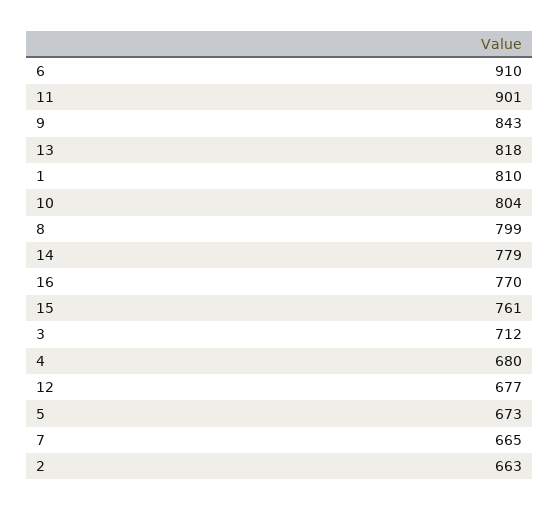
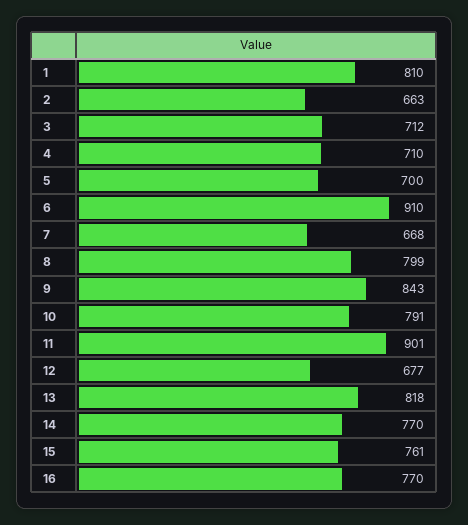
  {
    "6": 910,
    "11": 901,
    "9": 843,
    "13": 818,
    "1": 810,
-   "10": 804,
+   "10": 791,
    "8": 799,
-   "14": 779,
+   "14": 770,
    "16": 770,
    "15": 761,
    "3": 712,
-   "4": 680,
+   "4": 710,
    "12": 677,
-   "5": 673,
+   "5": 700,
-   "7": 665,
+   "7": 668,
    "2": 663
  }

